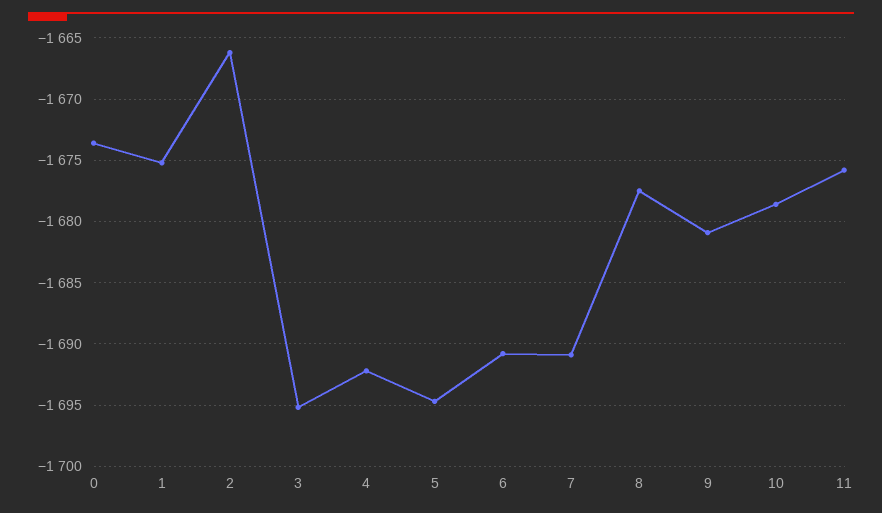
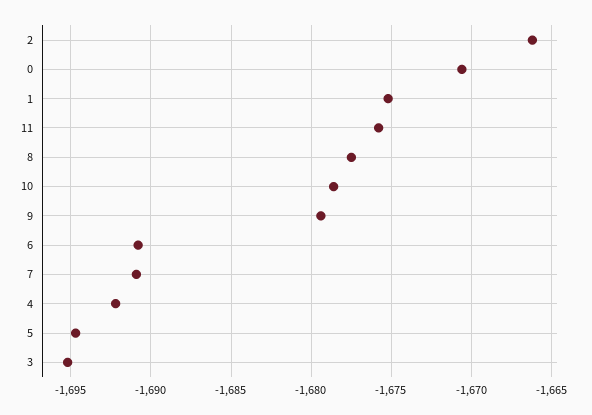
  {
-   "0": -1673.5,
+   "0": -1670.5,
    "1": -1675,
    "2": -1666,
    "3": -1695,
    "4": -1692,
    "5": -1694.5,
    "6": -1691,
    "7": -1691,
    "8": -1677.5,
-   "9": -1681,
+   "9": -1679.5,
    "10": -1678.5,
    "11": -1676
  }

